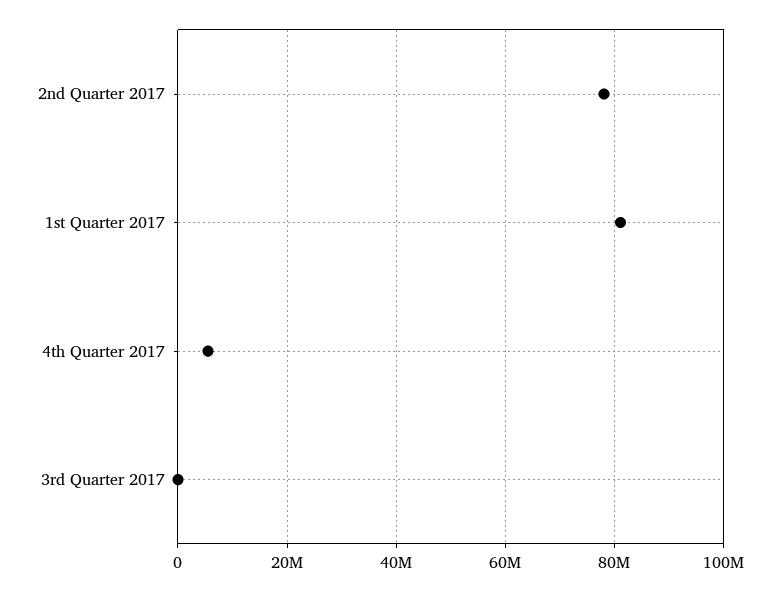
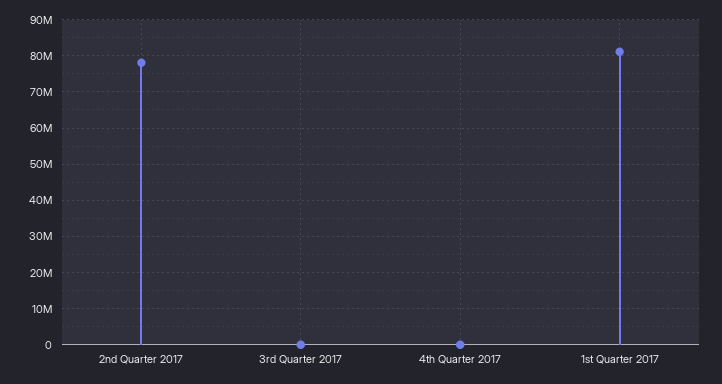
  {
    "2nd Quarter 2017": 78000000,
    "1st Quarter 2017": 82000000,
-   "4th Quarter 2017": 6000000,
+   "4th Quarter 2017": 0,
    "3rd Quarter 2017": 0
  }

